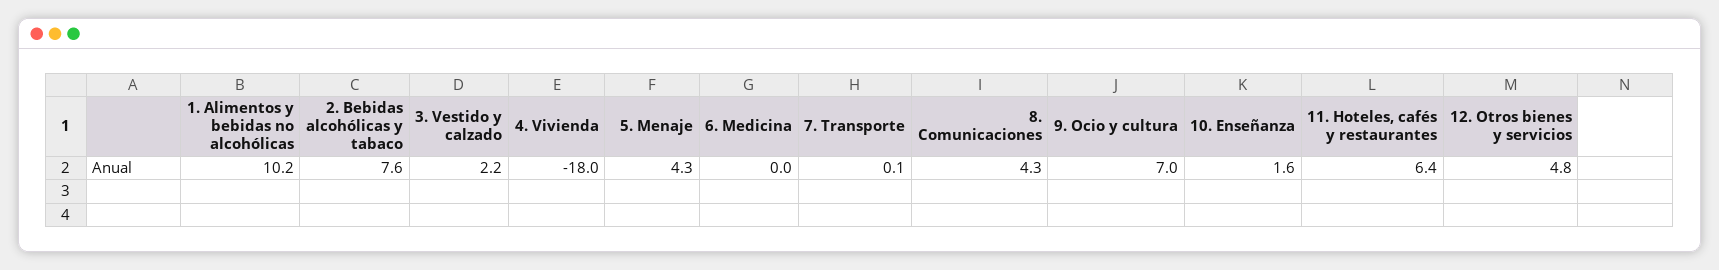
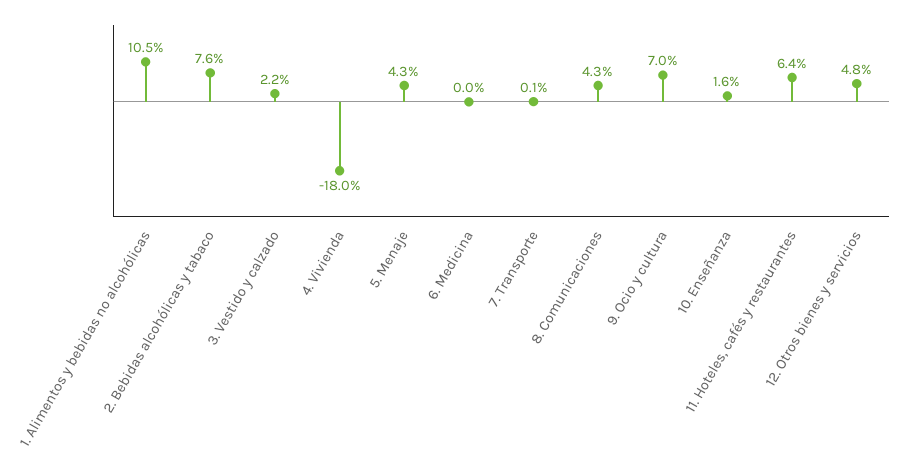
  {
-   "1. Alimentos y bebidas no alcohólicas": 10.2,
+   "1. Alimentos y bebidas no alcohólicas": 10.5,
    "2. Bebidas alcohólicas y tabaco": 7.6,
    "3. Vestido y calzado": 2.2,
    "4. Vivienda": -18,
    "5. Menaje": 4.3,
    "6. Medicina": 0,
    "7. Transporte": 0.1,
    "8. Comunicaciones": 4.3,
    "9. Ocio y cultura": 7,
    "10. Enseñanza": 1.6,
    "11. Hoteles, cafés y restaurantes": 6.4,
    "12. Otros bienes y servicios": 4.8
  }

